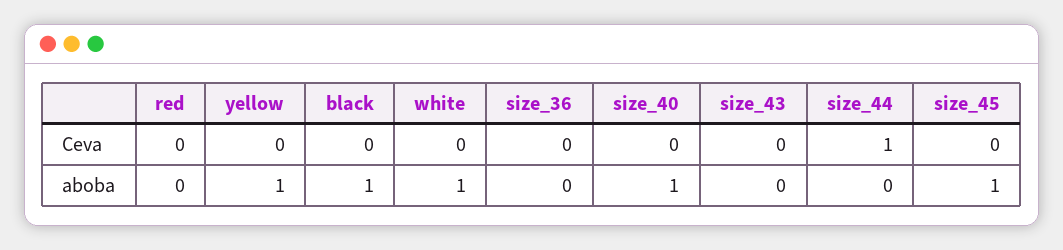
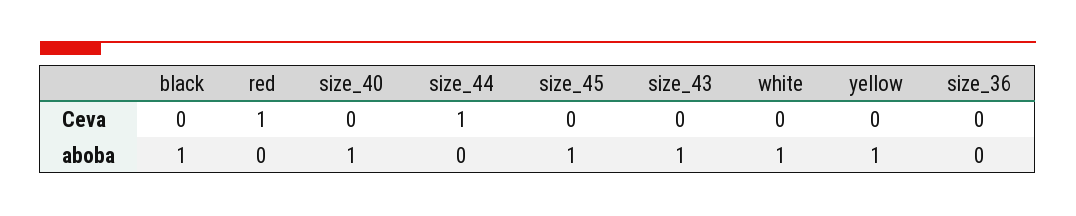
  {
    "red": {
-     "Ceva": 0,
+     "Ceva": 1,
      "aboba": 0
    },
    "yellow": {
      "Ceva": 0,
      "aboba": 1
    },
    "black": {
      "Ceva": 0,
      "aboba": 1
    },
    "white": {
      "Ceva": 0,
      "aboba": 1
    },
    "size_36": {
      "Ceva": 0,
      "aboba": 0
    },
    "size_40": {
      "Ceva": 0,
      "aboba": 1
    },
    "size_43": {
      "Ceva": 0,
-     "aboba": 0
+     "aboba": 1
    },
    "size_44": {
      "Ceva": 1,
      "aboba": 0
    },
    "size_45": {
      "Ceva": 0,
      "aboba": 1
    }
  }

